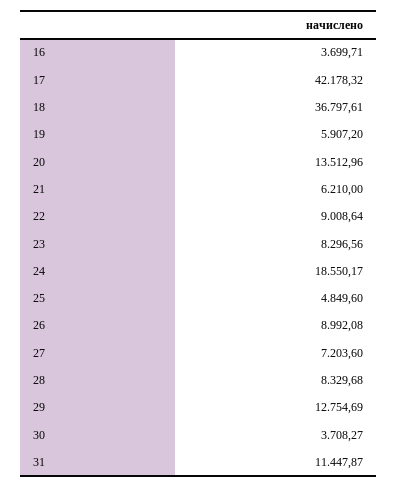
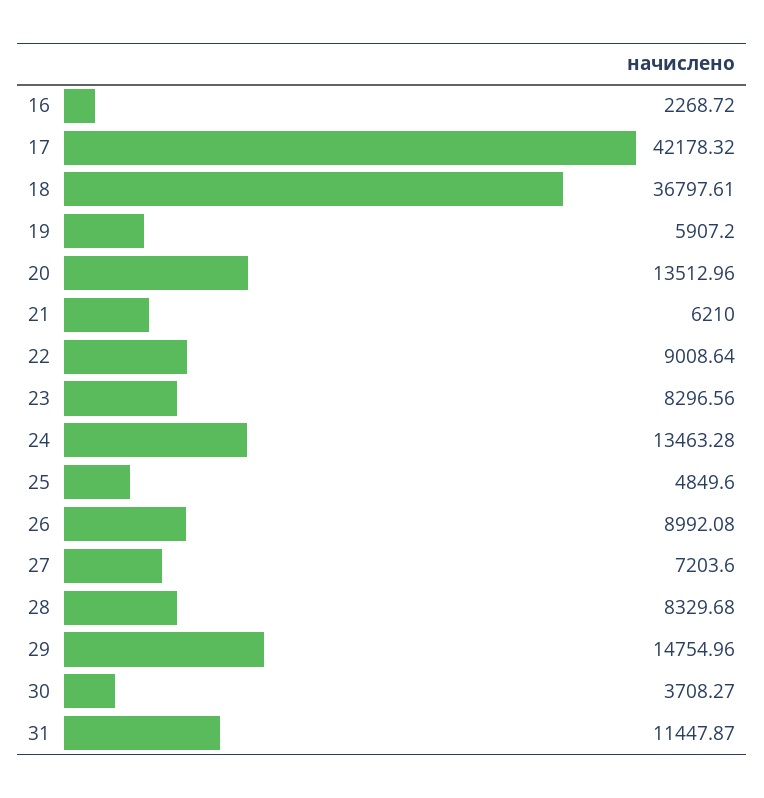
  {
-   "16": 3699.71,
+   "16": 2268.72,
    "17": 42178.32,
    "18": 36797.61,
    "19": 5907.2,
    "20": 13512.96,
    "21": 6210,
    "22": 9008.64,
    "23": 8296.56,
-   "24": 18550.17,
+   "24": 13463.28,
    "25": 4849.6,
    "26": 8992.08,
    "27": 7203.6,
    "28": 8329.68,
-   "29": 12754.69,
+   "29": 14754.96,
    "30": 3708.27,
    "31": 11447.87
  }

